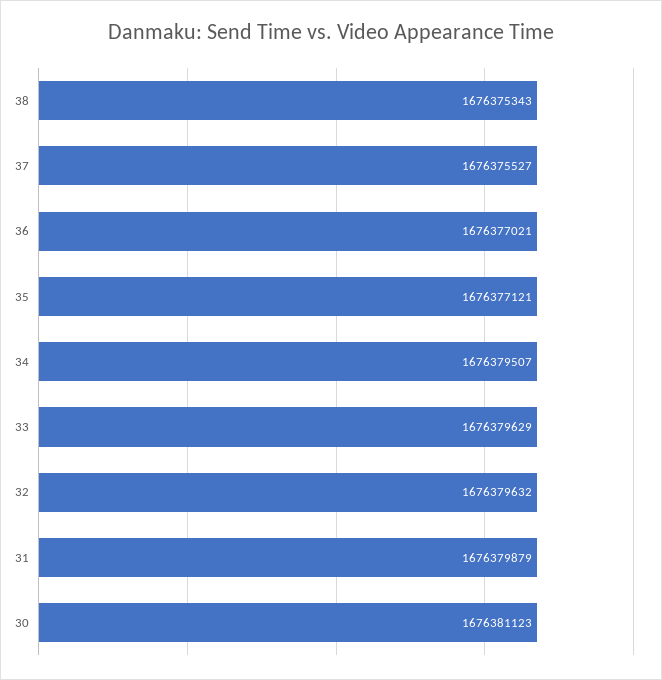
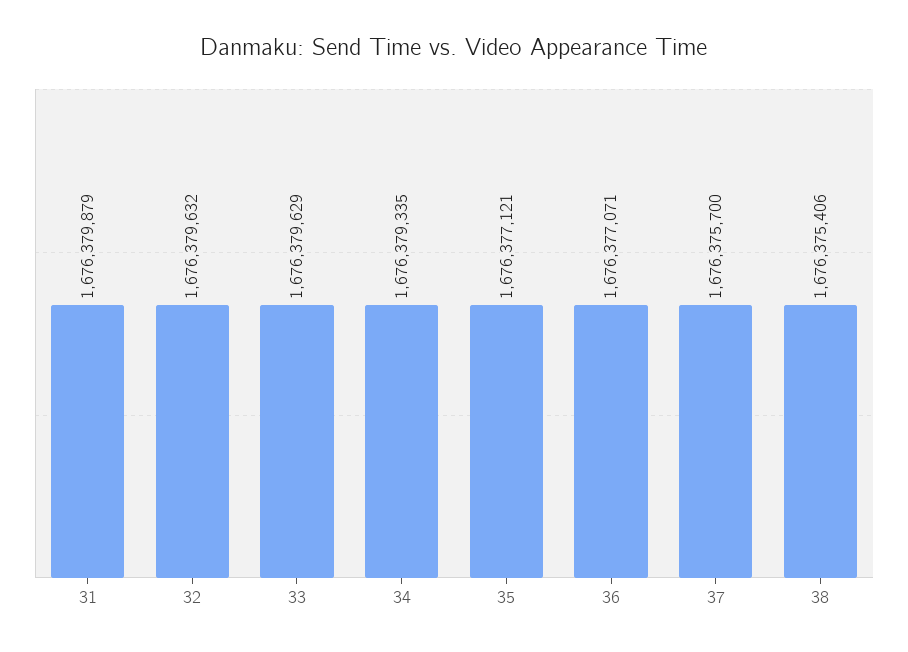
  {
-   "38": 1676375343,
+   "38": 1676375406,
-   "37": 1676375527,
+   "37": 1676375700,
-   "36": 1676377021,
+   "36": 1676377071,
    "35": 1676377121,
-   "34": 1676379507,
+   "34": 1676379335,
    "33": 1676379629,
    "32": 1676379632,
-   "31": 1676379879,
+   "31": 1676379879
-   "30": 1676381123
  }

